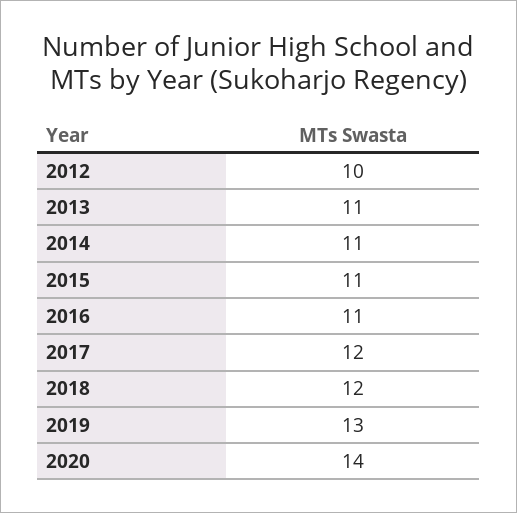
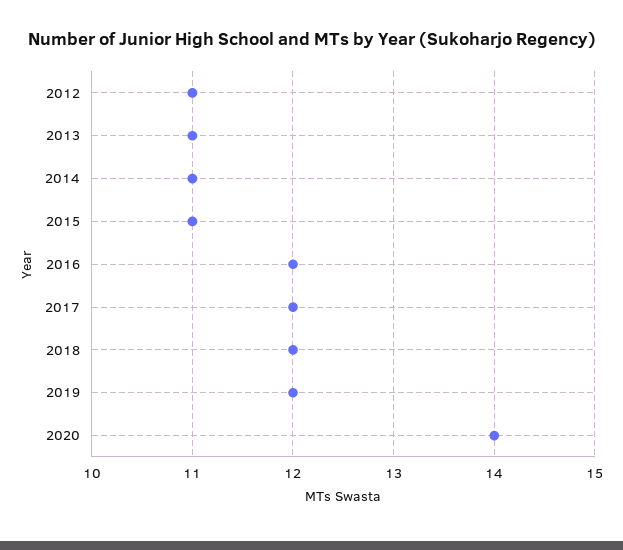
  {
-   "2012": 10,
+   "2012": 11,
    "2013": 11,
    "2014": 11,
    "2015": 11,
-   "2016": 11,
+   "2016": 12,
    "2017": 12,
    "2018": 12,
-   "2019": 13,
+   "2019": 12,
    "2020": 14
  }

